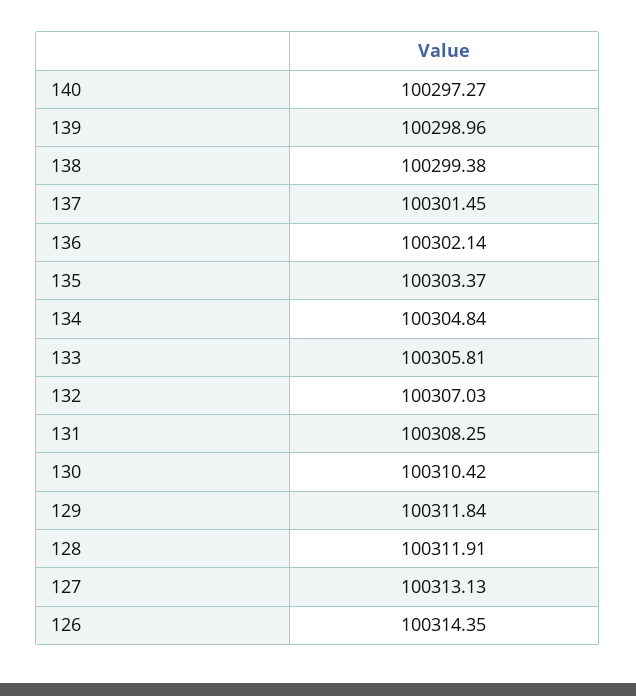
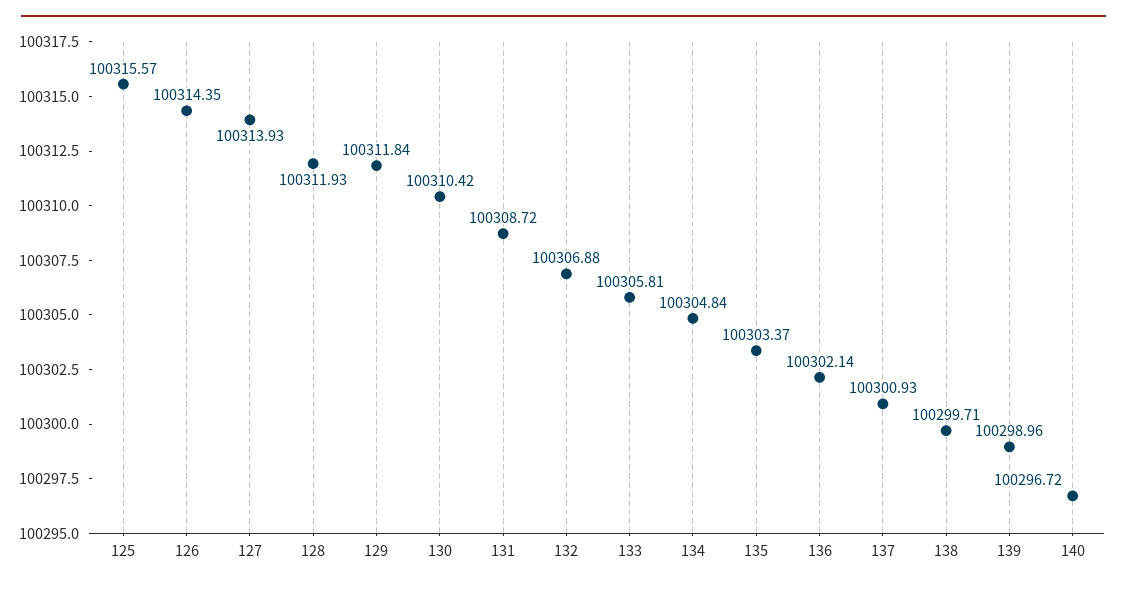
  {
-   "140": 100297.27,
+   "140": 100296.72,
    "139": 100298.96,
-   "138": 100299.38,
+   "138": 100299.71,
-   "137": 100301.45,
+   "137": 100300.93,
    "136": 100302.14,
    "135": 100303.37,
    "134": 100304.84,
    "133": 100305.81,
-   "132": 100307.03,
+   "132": 100306.88,
-   "131": 100308.25,
+   "131": 100308.72,
    "130": 100310.42,
    "129": 100311.84,
-   "128": 100311.91,
+   "128": 100311.93,
-   "127": 100313.13,
+   "127": 100313.93,
-   "126": 100314.35
+   "126": 100314.35,
+   "125": 100315.57
  }

